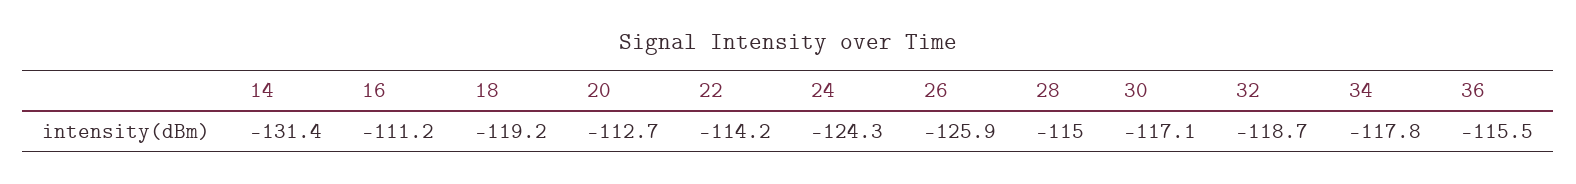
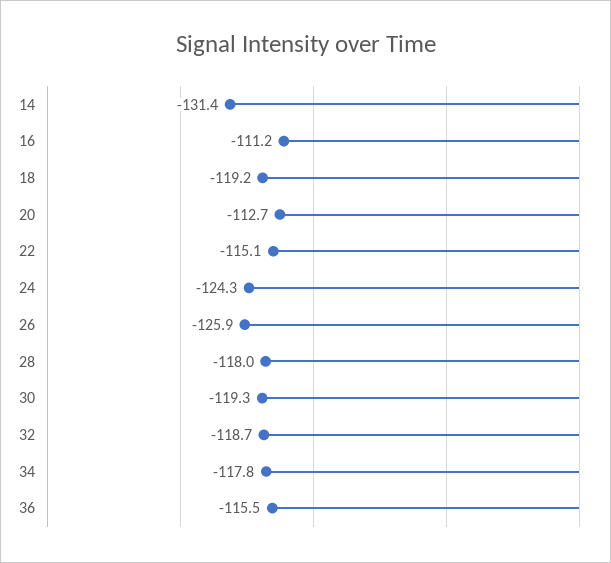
  {
    "14": -131.4,
    "16": -111.2,
    "18": -119.2,
    "20": -112.7,
-   "22": -114.2,
+   "22": -115.1,
    "24": -124.3,
    "26": -125.9,
-   "28": -115,
+   "28": -118,
-   "30": -117.1,
+   "30": -119.3,
    "32": -118.7,
    "34": -117.8,
    "36": -115.5
  }

